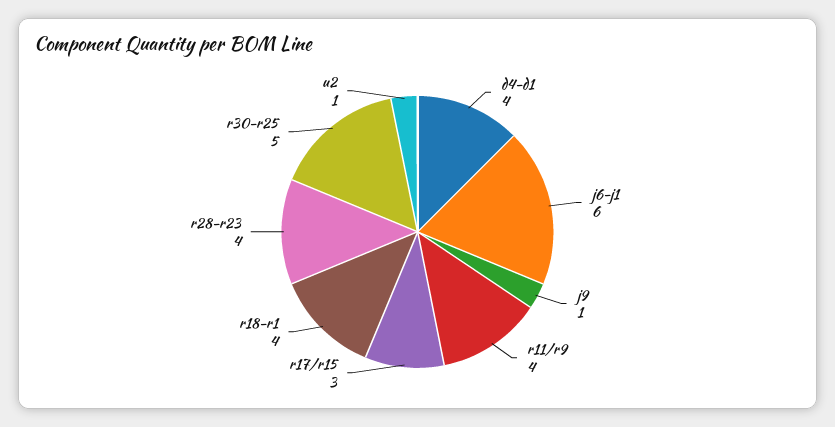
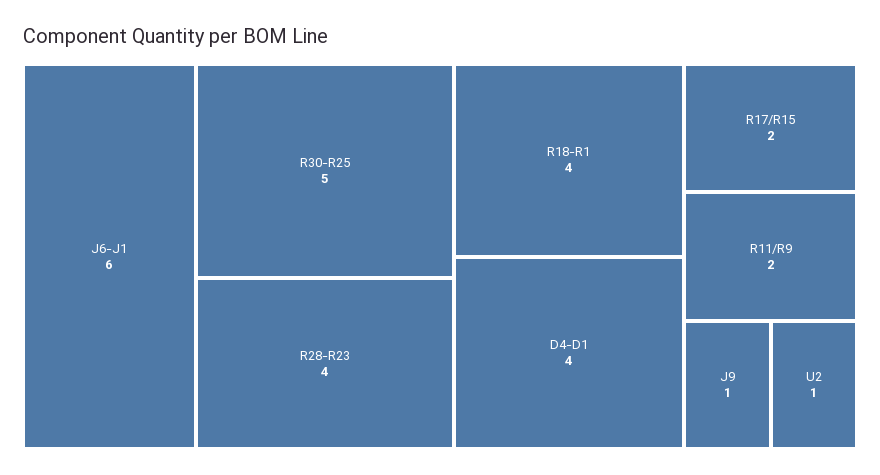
  {
    "d4-d1": 4,
    "j6-j1": 6,
    "j9": 1,
-   "r11/r9": 4,
+   "r11/r9": 2,
-   "r17/r15": 3,
+   "r17/r15": 2,
    "r18-r1": 4,
    "r28-r23": 4,
    "r30-r25": 5,
    "u2": 1
  }

